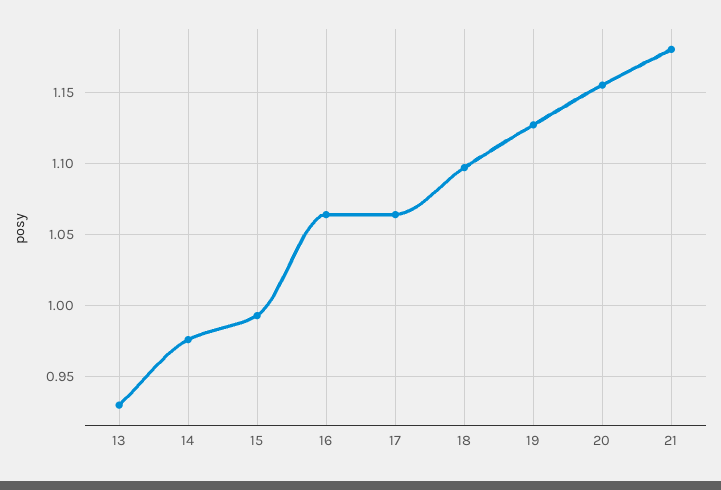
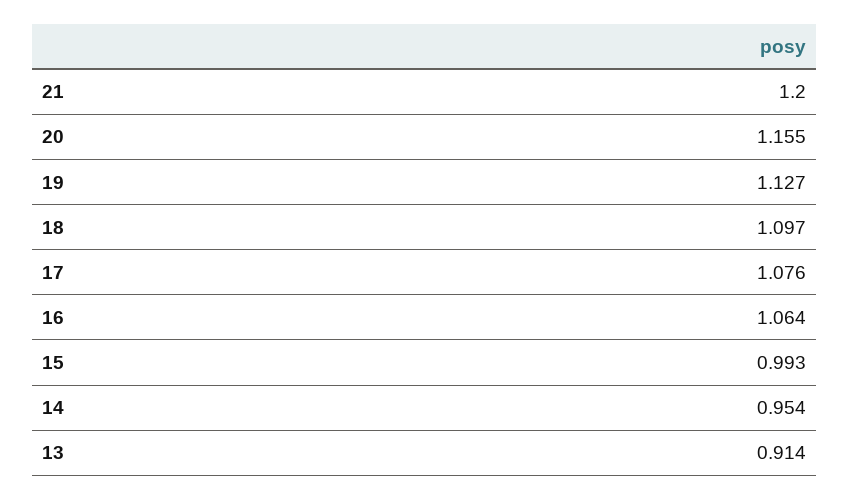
  {
-   "13": 0.93,
+   "13": 0.914,
-   "14": 0.975,
+   "14": 0.954,
    "15": 0.993,
    "16": 1.064,
-   "17": 1.065,
+   "17": 1.076,
    "18": 1.097,
    "19": 1.127,
    "20": 1.155,
-   "21": 1.18
+   "21": 1.2
  }

